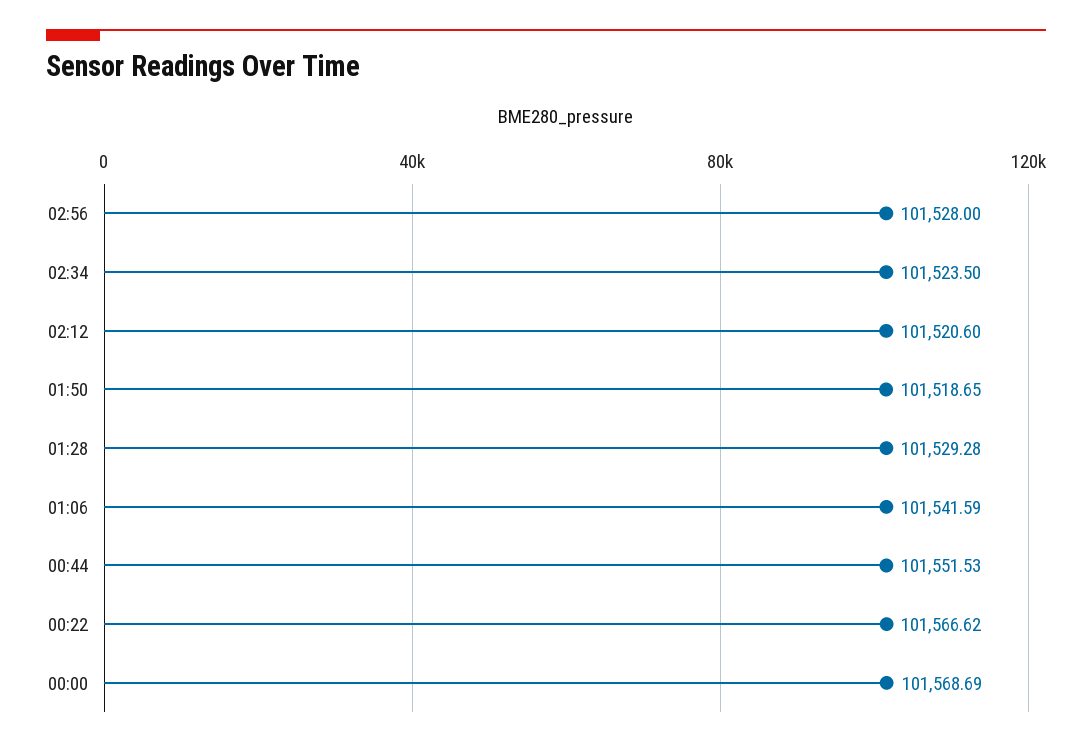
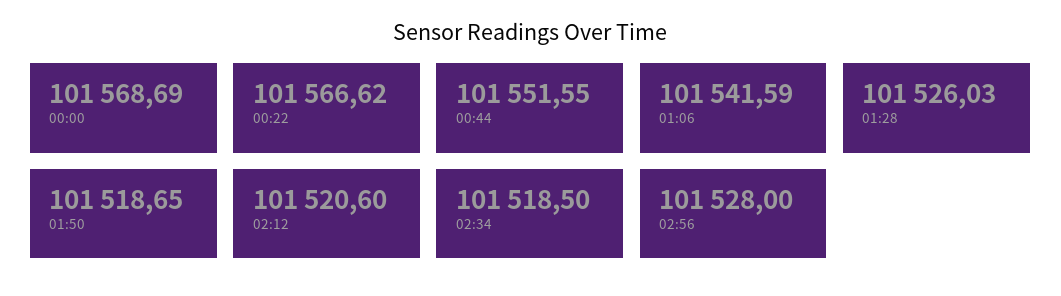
  {
    "02:56": 101528,
-   "02:34": 101523.5,
+   "02:34": 101518.5,
    "02:12": 101520.6,
    "01:50": 101518.65,
-   "01:28": 101529.28,
+   "01:28": 101526.03,
    "01:06": 101541.59,
-   "00:44": 101551.53,
+   "00:44": 101551.55,
    "00:22": 101566.62,
    "00:00": 101568.69
  }

